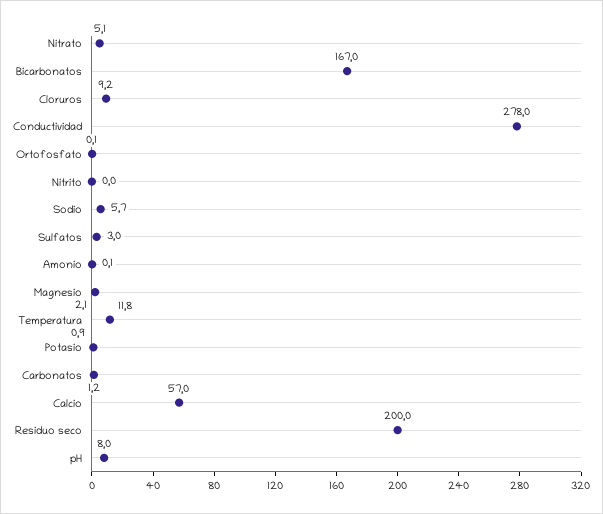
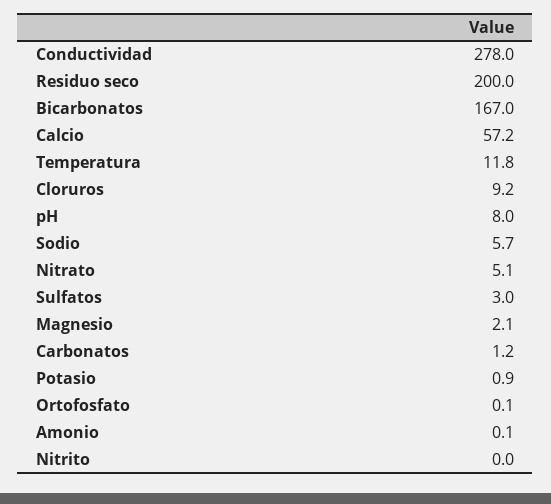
  {
    "Nitrato": 5.1,
    "Bicarbonatos": 167,
    "Cloruros": 9.2,
    "Conductividad": 278,
    "Ortofosfato": 0.1,
    "Nitrito": 0,
    "Sodio": 5.7,
    "Sulfatos": 3,
    "Amonio": 0.1,
    "Magnesio": 2.1,
    "Temperatura": 11.8,
    "Potasio": 0.9,
    "Carbonatos": 1.2,
-   "Calcio": 57,
+   "Calcio": 57.2,
    "Residuo seco": 200,
    "pH": 8
  }

